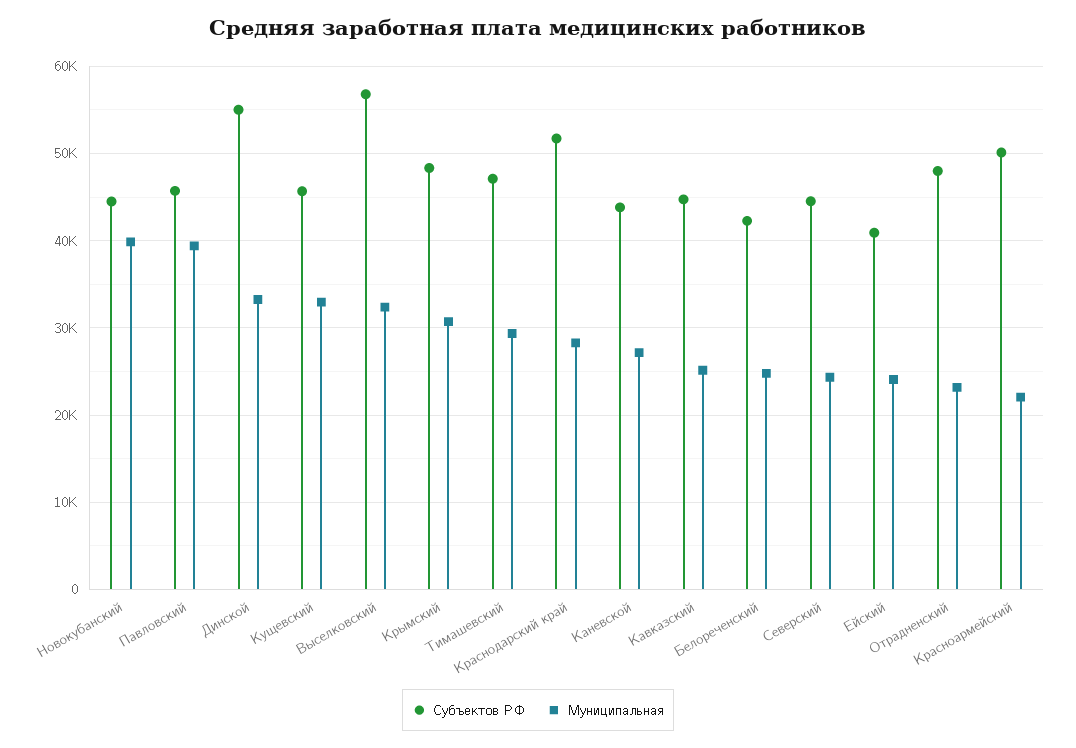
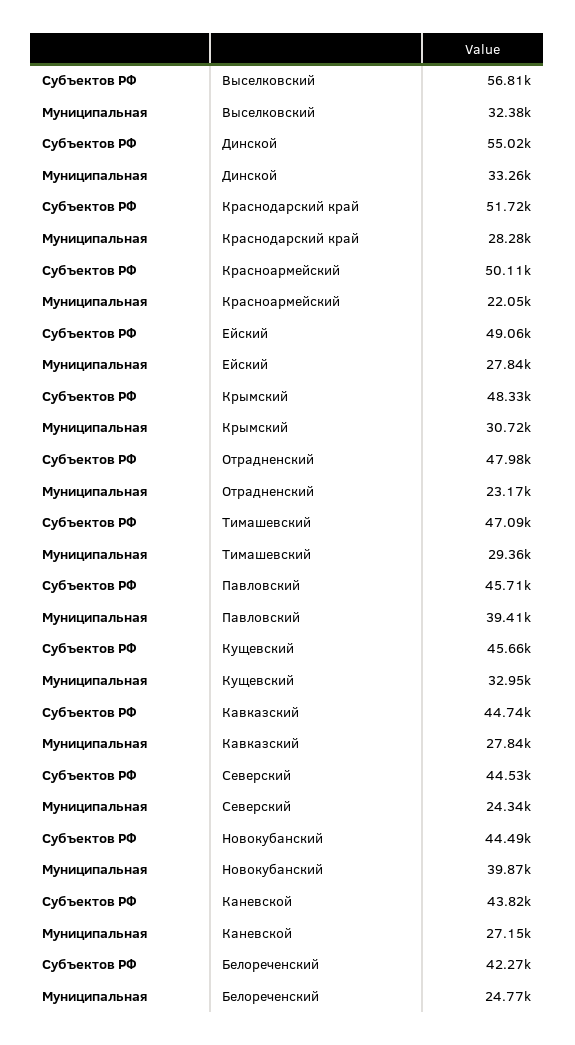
  {
    "Субъектов РФ": {
      "Новокубанский": 44490,
      "Павловский": 45710,
      "Динской": 55020,
      "Кущевский": 45660,
      "Выселковский": 56810,
      "Крымский": 48330,
      "Тимашевский": 47090,
      "Краснодарский край": 51720,
      "Каневской": 43820,
      "Кавказский": 44740,
      "Белореченский": 42270,
      "Северский": 44530,
-     "Ейский": 41000,
+     "Ейский": 49060,
      "Отрадненский": 47980,
      "Красноармейский": 50110
    },
    "Муниципальная": {
      "Новокубанский": 39870,
      "Павловский": 39410,
      "Динской": 33260,
      "Кущевский": 32950,
      "Выселковский": 32380,
      "Крымский": 30720,
      "Тимашевский": 29360,
      "Краснодарский край": 28280,
      "Каневской": 27150,
-     "Кавказский": 25000,
+     "Кавказский": 27840,
      "Белореченский": 24770,
      "Северский": 24340,
-     "Ейский": 24000,
+     "Ейский": 27840,
      "Отрадненский": 23170,
      "Красноармейский": 22050
    }
  }

